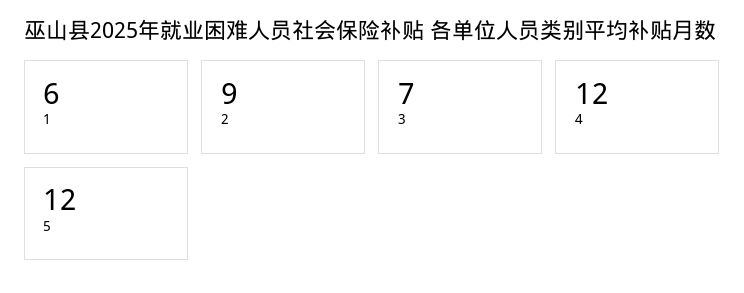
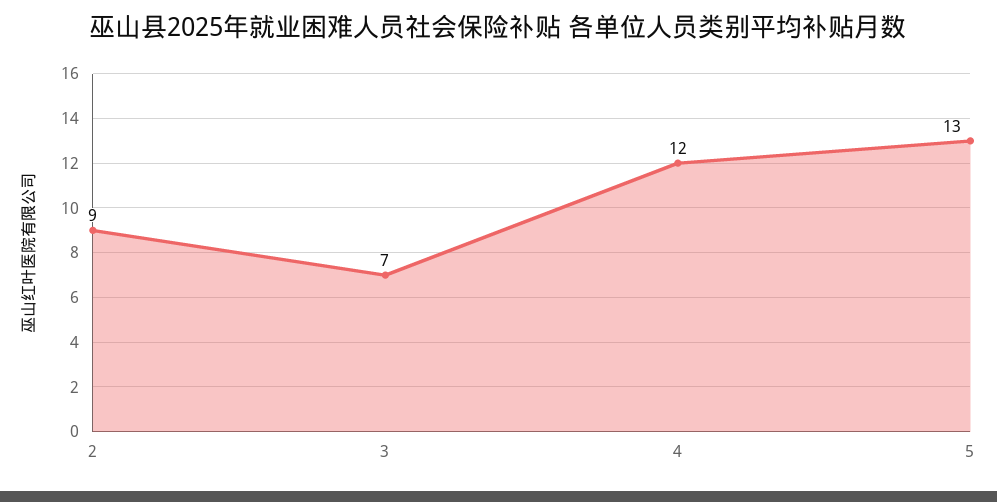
  {
-   "1": 6,
    "2": 9,
    "3": 7,
    "4": 12,
-   "5": 12
+   "5": 13
  }

